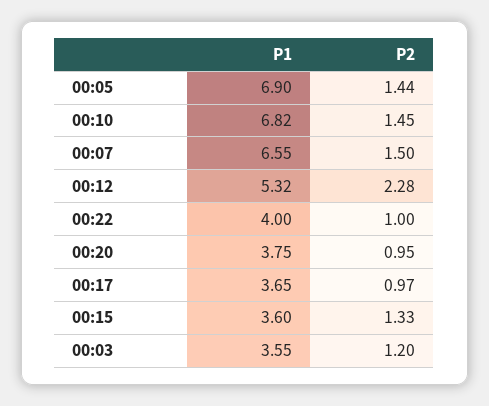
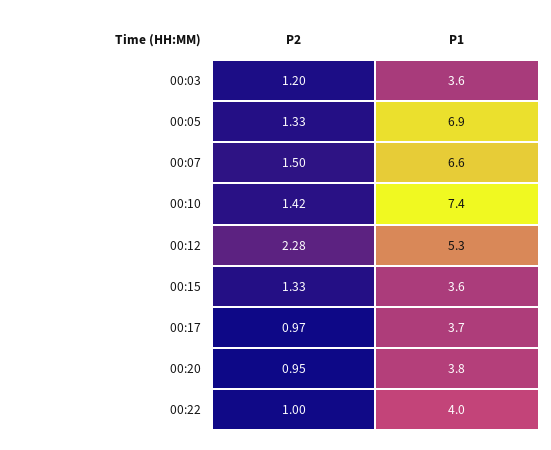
  {
    "P1": {
      "00:05": 6.9,
-     "00:10": 6.82,
+     "00:10": 7.4,
      "00:07": 6.55,
      "00:12": 5.32,
      "00:22": 4,
      "00:20": 3.75,
      "00:17": 3.65,
      "00:15": 3.6,
      "00:03": 3.55
    },
    "P2": {
-     "00:05": 1.44,
+     "00:05": 1.33,
-     "00:10": 1.45,
+     "00:10": 1.42,
      "00:07": 1.5,
      "00:12": 2.28,
      "00:22": 1,
      "00:20": 0.95,
      "00:17": 0.97,
      "00:15": 1.33,
      "00:03": 1.2
    }
  }

